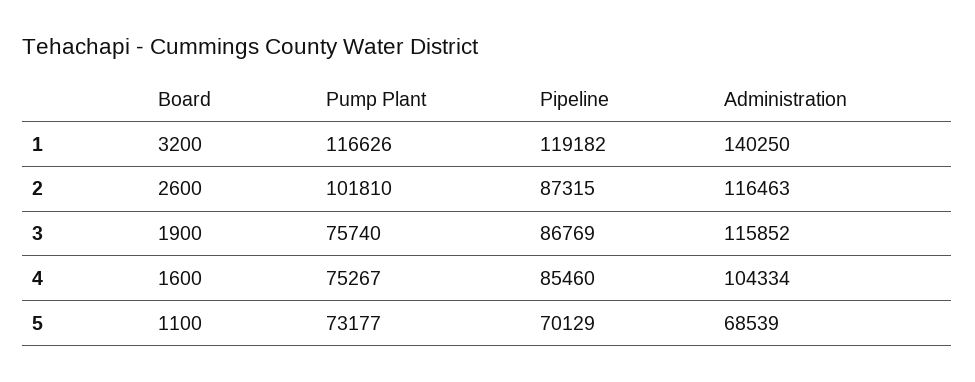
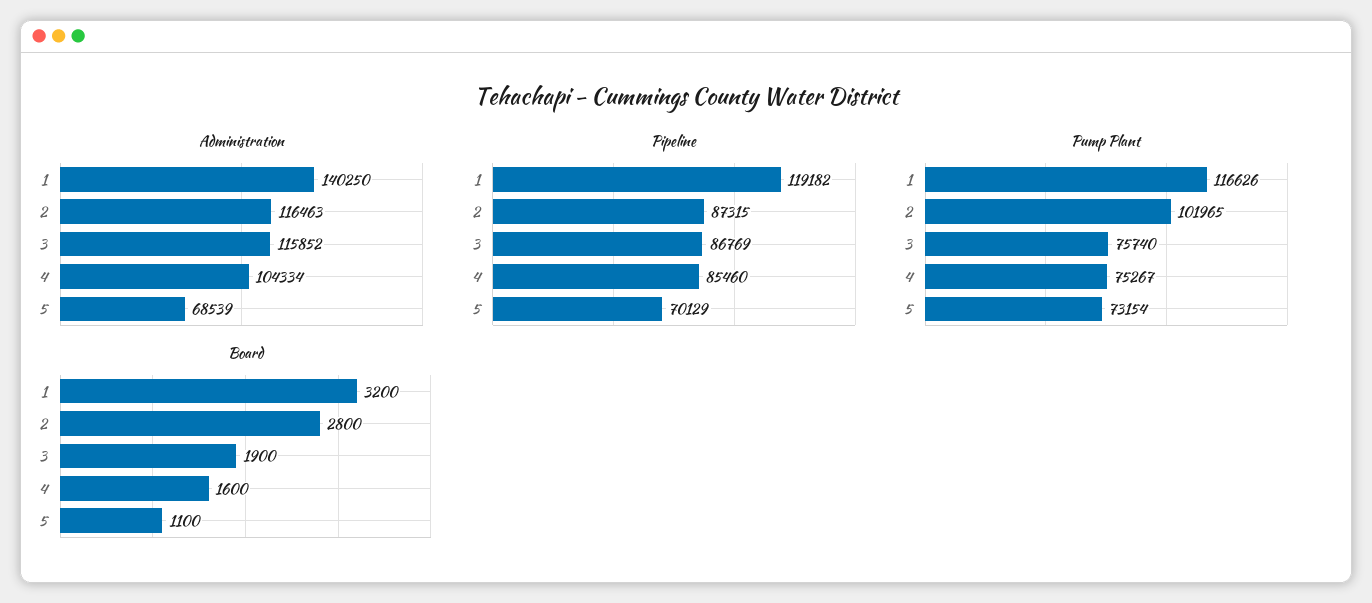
  {
    "Board": {
      "1": 3200,
-     "2": 2600,
+     "2": 2800,
      "3": 1900,
      "4": 1600,
      "5": 1100
    },
    "Pump Plant": {
      "1": 116626,
-     "2": 101810,
+     "2": 101965,
      "3": 75740,
      "4": 75267,
-     "5": 73177
+     "5": 73154
    },
    "Pipeline": {
      "1": 119182,
      "2": 87315,
      "3": 86769,
      "4": 85460,
      "5": 70129
    },
    "Administration": {
      "1": 140250,
      "2": 116463,
      "3": 115852,
      "4": 104334,
      "5": 68539
    }
  }

